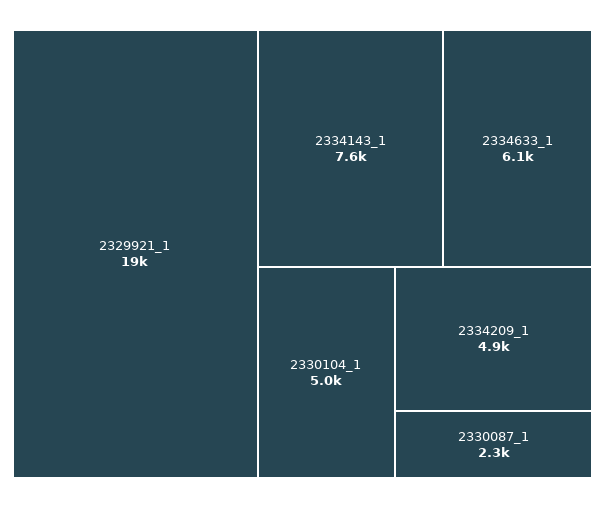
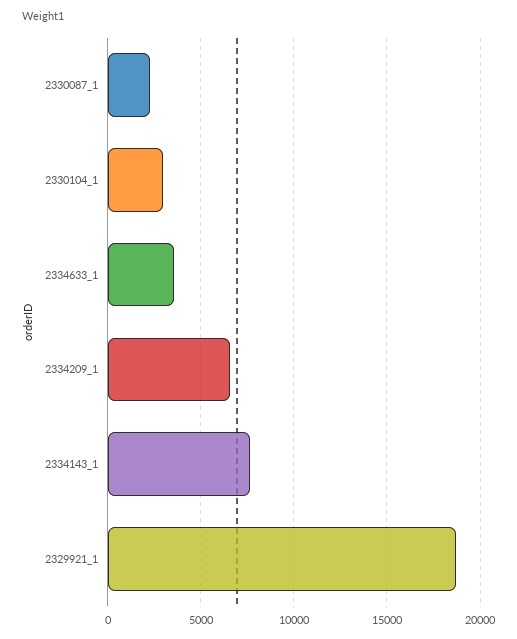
  {
    "2329921_1": 19000,
    "2334143_1": 7600,
-   "2334633_1": 6100,
+   "2334633_1": 3500,
-   "2330104_1": 5000,
+   "2330104_1": 3000,
-   "2334209_1": 4900,
+   "2334209_1": 6500,
    "2330087_1": 2300
  }

